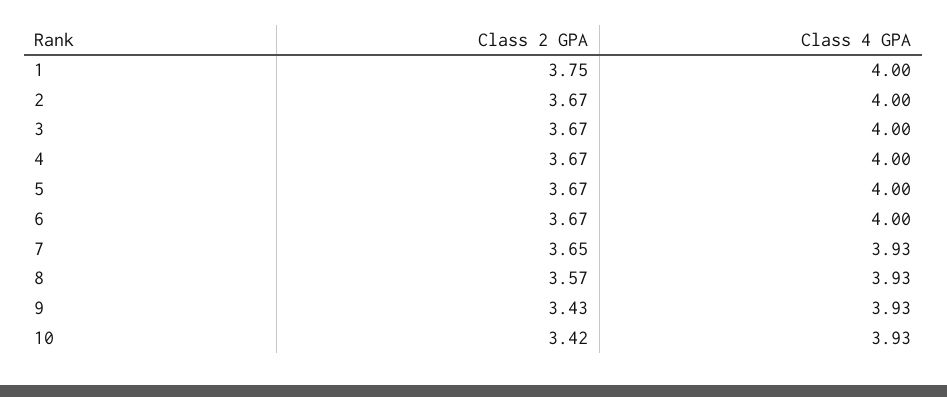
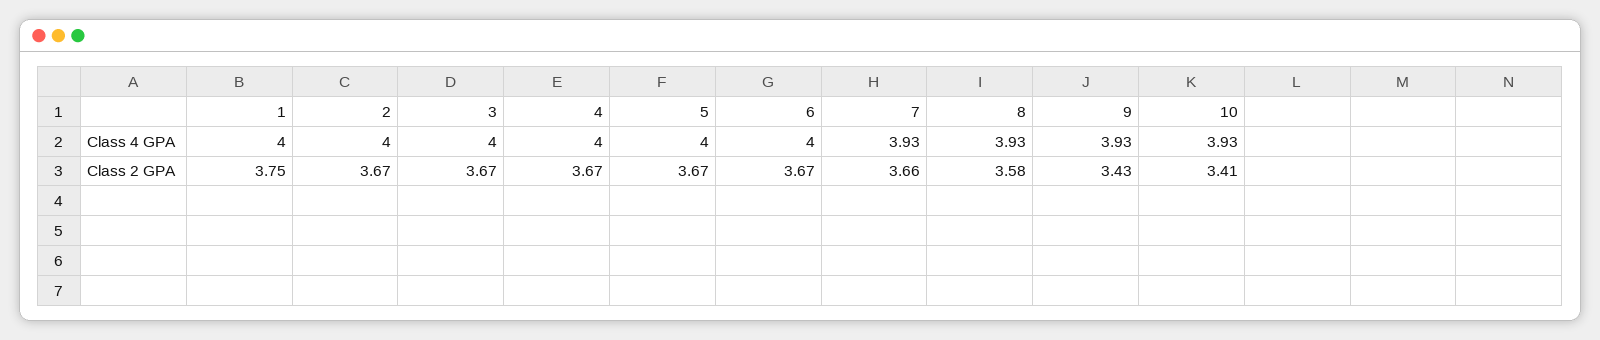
  {
    "Class 2 GPA": {
      "1": 3.75,
      "2": 3.67,
      "3": 3.67,
      "4": 3.67,
      "5": 3.67,
      "6": 3.67,
-     "7": 3.65,
+     "7": 3.66,
-     "8": 3.57,
+     "8": 3.58,
      "9": 3.43,
-     "10": 3.42
+     "10": 3.41
    },
    "Class 4 GPA": {
      "1": 4,
      "2": 4,
      "3": 4,
      "4": 4,
      "5": 4,
      "6": 4,
      "7": 3.93,
      "8": 3.93,
      "9": 3.93,
      "10": 3.93
    }
  }

